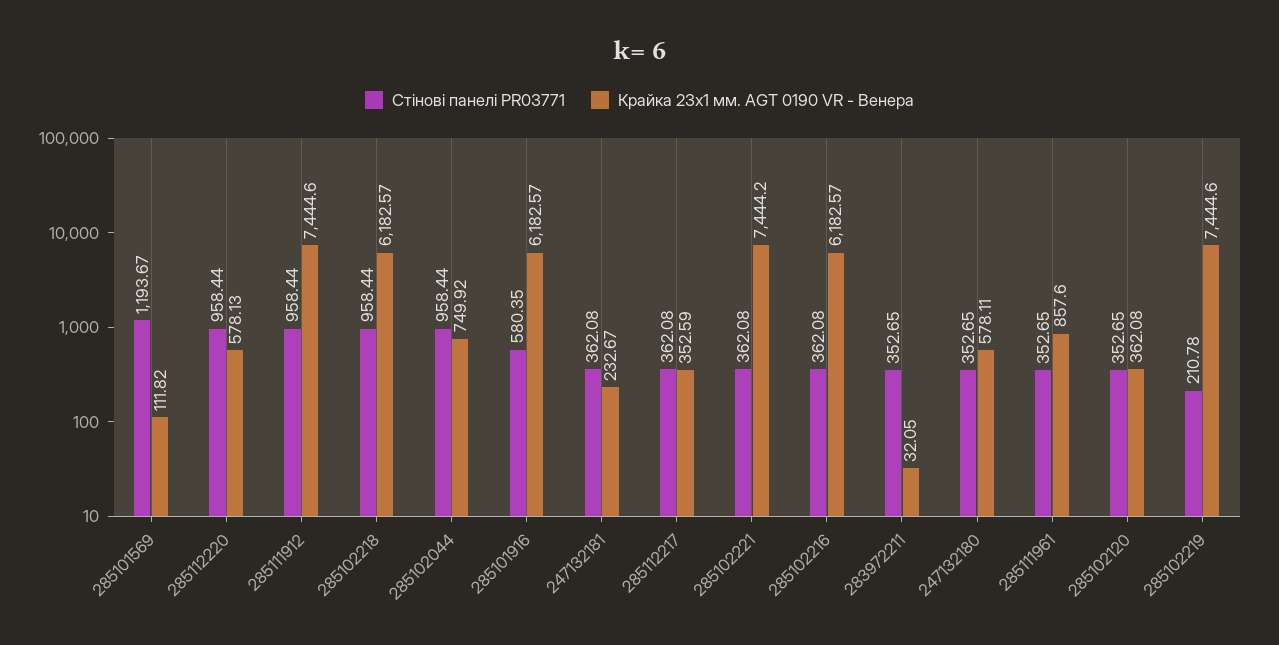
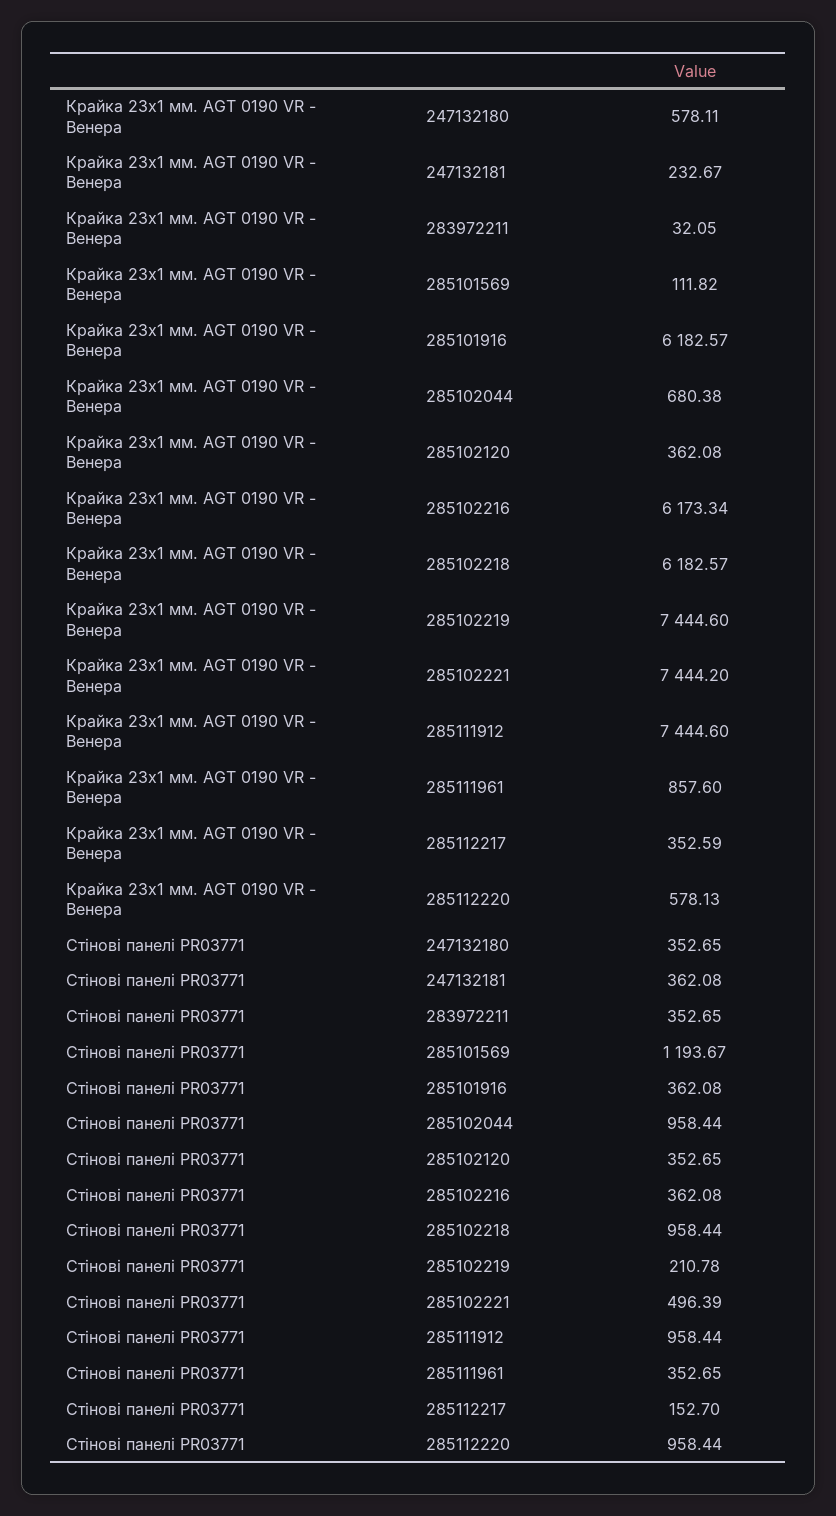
  {
    "Стінові панелі PR03771": {
      "285101569": 1193.67,
      "285112220": 958.44,
      "285111912": 958.44,
      "285102218": 958.44,
      "285102044": 958.44,
-     "285101916": 580.35,
+     "285101916": 362.08,
      "247132181": 362.08,
-     "285112217": 362.08,
+     "285112217": 152.7,
-     "285102221": 362.08,
+     "285102221": 496.39,
      "285102216": 362.08,
      "283972211": 352.65,
      "247132180": 352.65,
      "285111961": 352.65,
      "285102120": 352.65,
      "285102219": 210.78
    },
    "Крайка 23x1 мм. AGT 0190 VR - Венера": {
      "285101569": 111.82,
      "285112220": 578.13,
      "285111912": 7444.6,
      "285102218": 6182.57,
-     "285102044": 749.92,
+     "285102044": 680.38,
      "285101916": 6182.57,
      "247132181": 232.67,
      "285112217": 352.59,
      "285102221": 7444.2,
-     "285102216": 6182.57,
+     "285102216": 6173.34,
      "283972211": 32.05,
      "247132180": 578.11,
      "285111961": 857.6,
      "285102120": 362.08,
      "285102219": 7444.6
    }
  }

